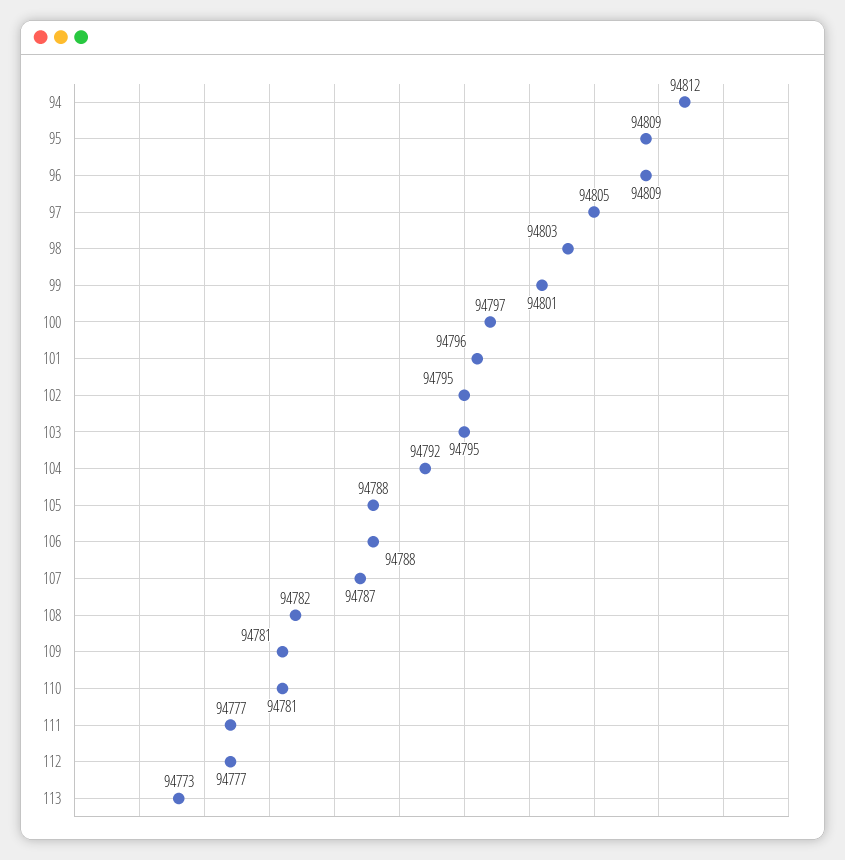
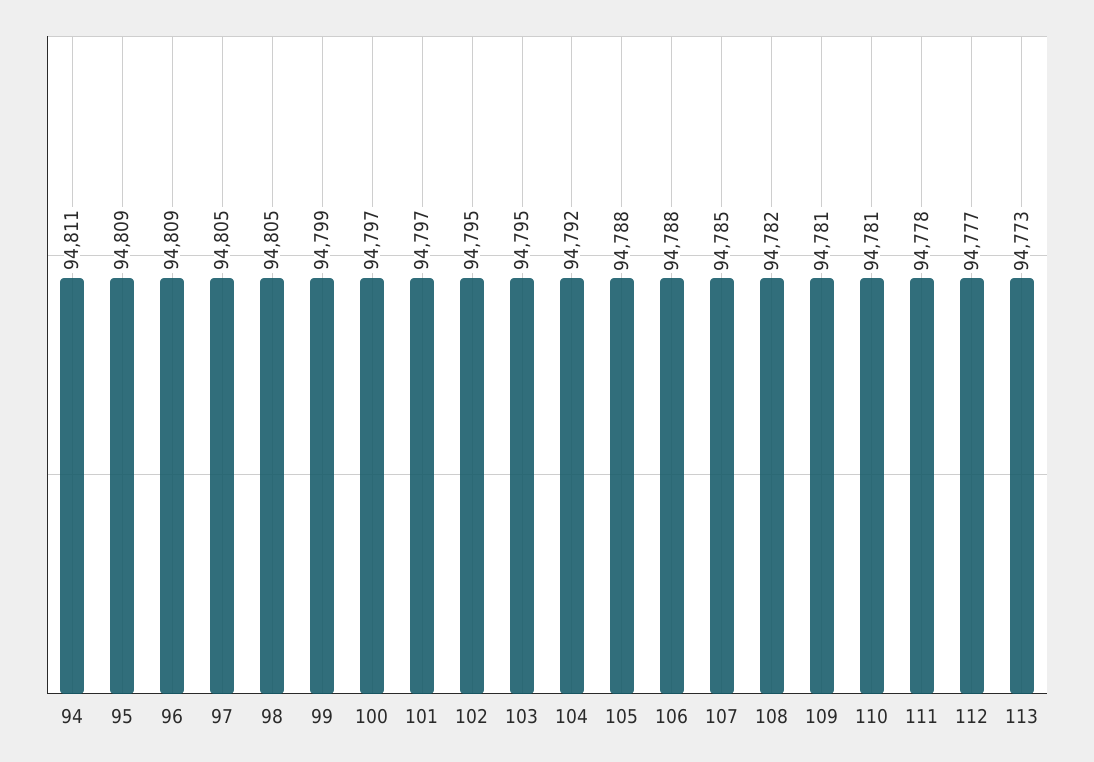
  {
-   "94": 94812,
+   "94": 94811,
    "95": 94809,
    "96": 94809,
    "97": 94805,
-   "98": 94803,
+   "98": 94805,
-   "99": 94801,
+   "99": 94799,
    "100": 94797,
-   "101": 94796,
+   "101": 94797,
    "102": 94795,
    "103": 94795,
    "104": 94792,
    "105": 94788,
    "106": 94788,
-   "107": 94787,
+   "107": 94785,
    "108": 94782,
    "109": 94781,
    "110": 94781,
-   "111": 94777,
+   "111": 94778,
    "112": 94777,
    "113": 94773
  }

